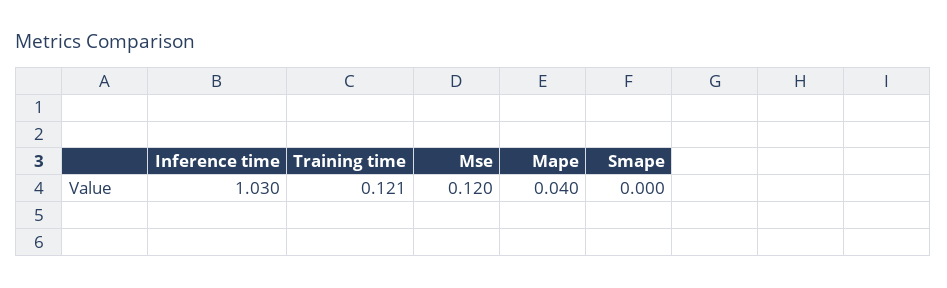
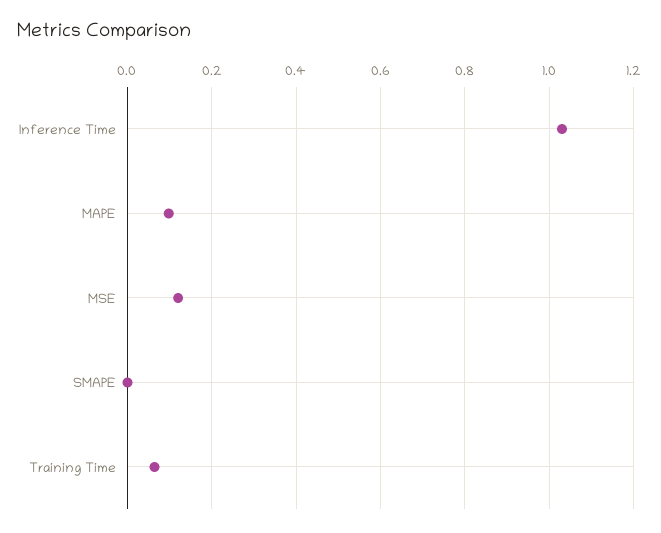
  {
    "Inference time": 1.03,
-   "Training time": 0.121,
+   "Training time": 0.06,
    "Mse": 0.12,
-   "Mape": 0.04,
+   "Mape": 0.1,
    "Smape": 0
  }

